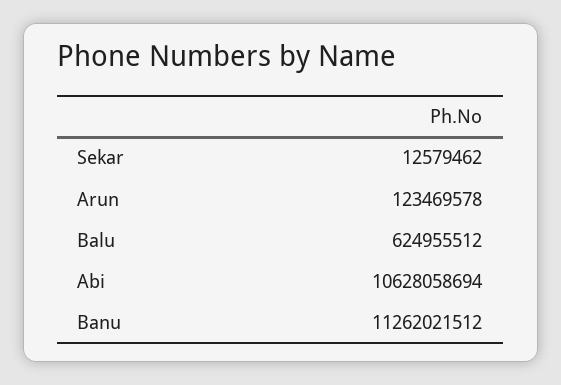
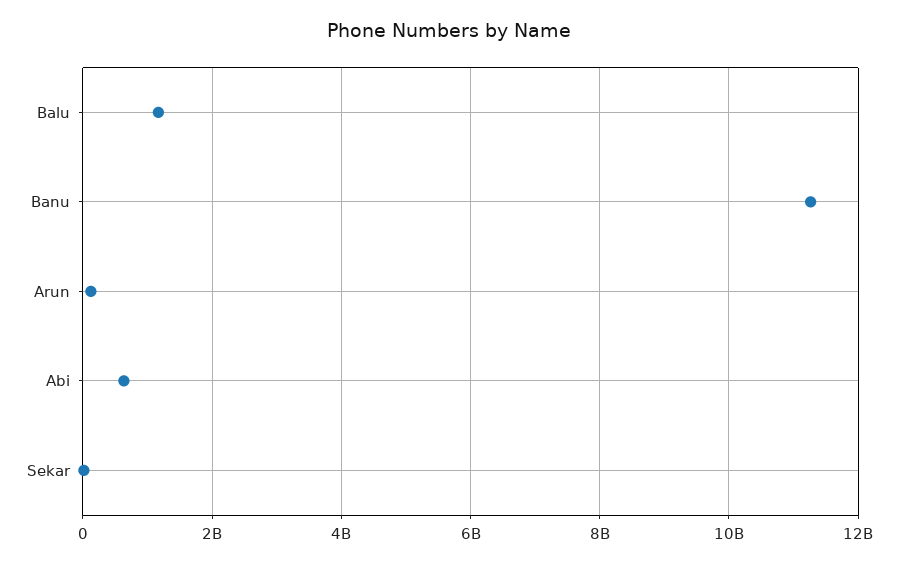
  {
    "Sekar": 12579462,
    "Arun": 123469578,
-   "Balu": 624955512,
+   "Balu": 1200000000,
-   "Abi": 10628058694,
+   "Abi": 600000000,
    "Banu": 11262021512
  }

